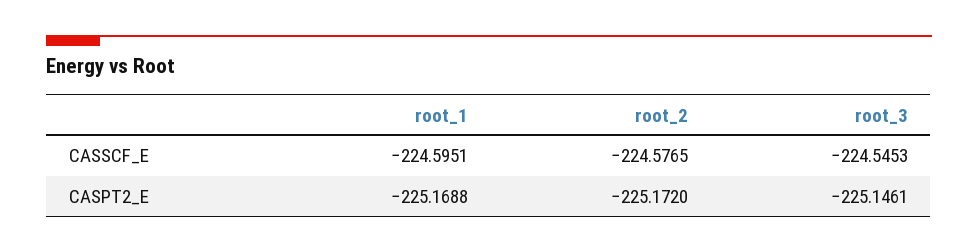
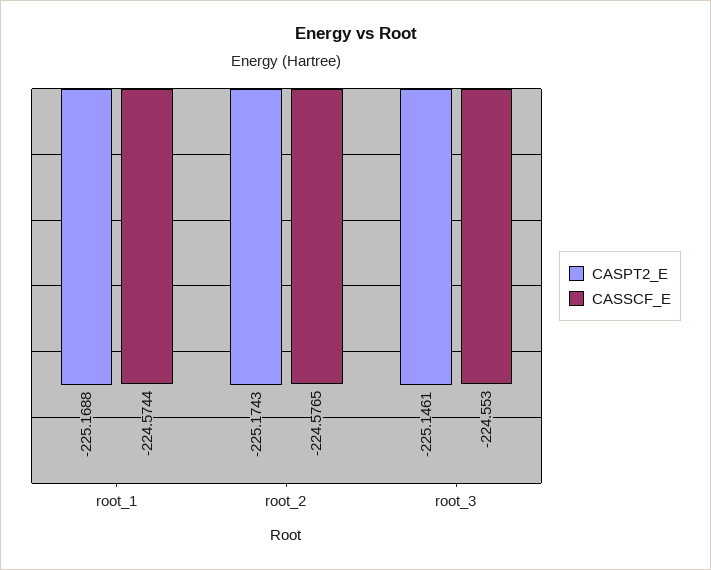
  {
    "CASSCF_E": {
-     "root_1": -224.5951,
+     "root_1": -224.5744,
      "root_2": -224.5765,
-     "root_3": -224.5453
+     "root_3": -224.553
    },
    "CASPT2_E": {
      "root_1": -225.1688,
-     "root_2": -225.172,
+     "root_2": -225.1743,
      "root_3": -225.1461
    }
  }

